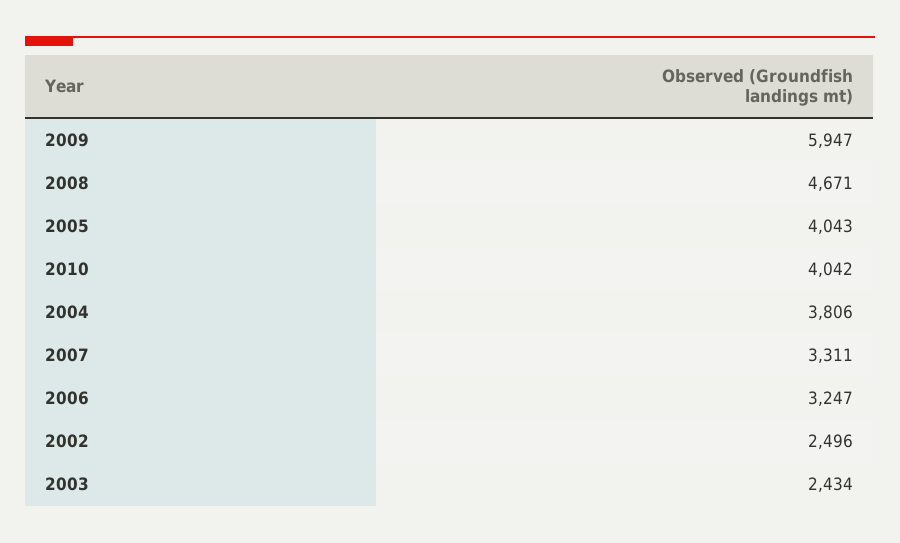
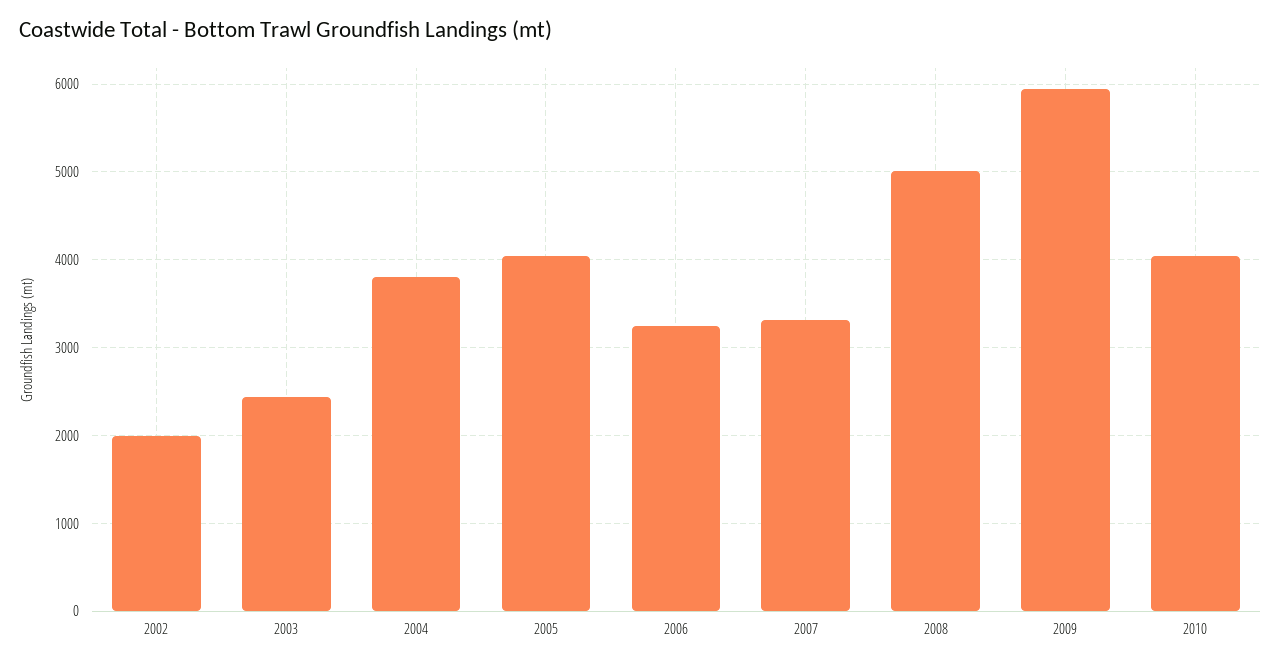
  {
    "2009": 5947,
-   "2008": 4671,
+   "2008": 5000,
    "2005": 4043,
    "2010": 4042,
    "2004": 3806,
    "2007": 3311,
    "2006": 3247,
-   "2002": 2496,
+   "2002": 2000,
    "2003": 2434
  }

